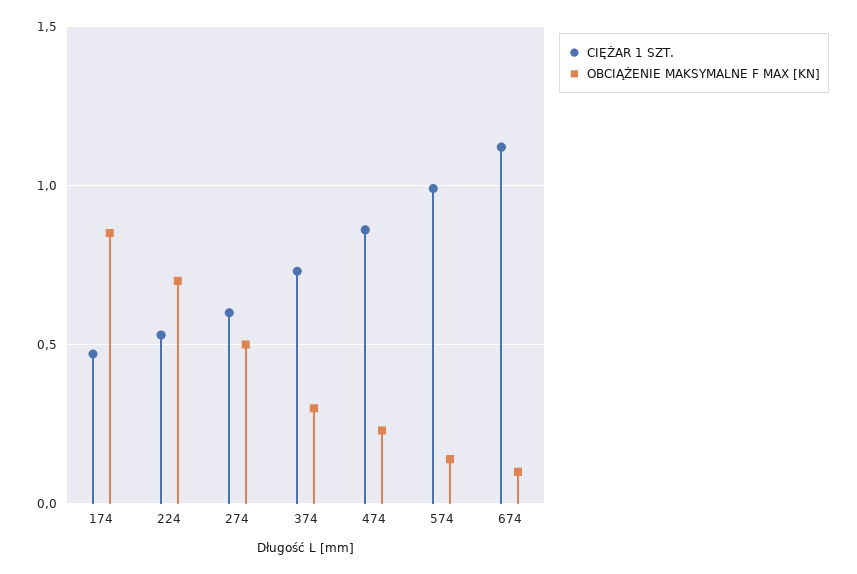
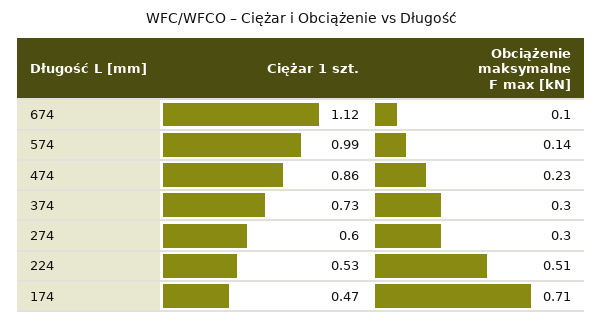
  {
    "CIĘŻAR 1 SZT.": {
      "174": 0.47,
      "224": 0.53,
      "274": 0.6,
      "374": 0.73,
      "474": 0.86,
      "574": 0.99,
      "674": 1.12
    },
    "OBCIĄŻENIE MAKSYMALNE F MAX [KN]": {
-     "174": 0.85,
+     "174": 0.71,
-     "224": 0.7,
+     "224": 0.51,
-     "274": 0.5,
+     "274": 0.3,
      "374": 0.3,
      "474": 0.23,
      "574": 0.14,
      "674": 0.1
    }
  }

